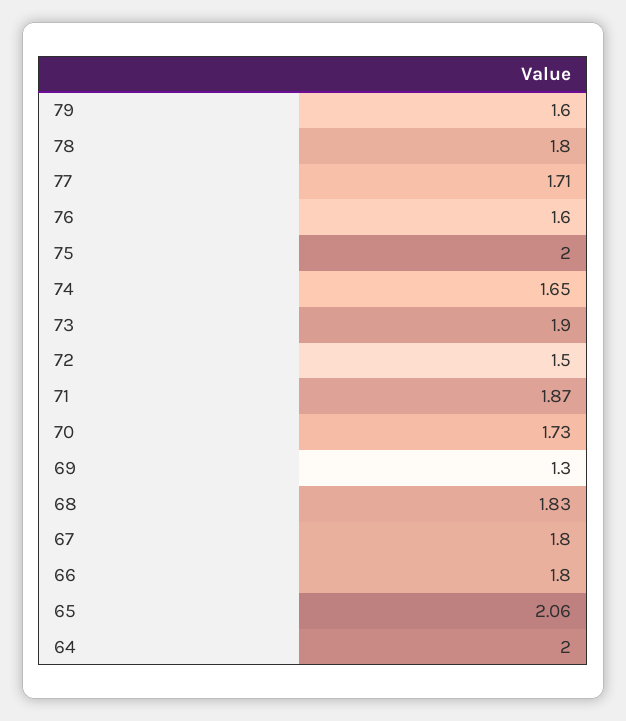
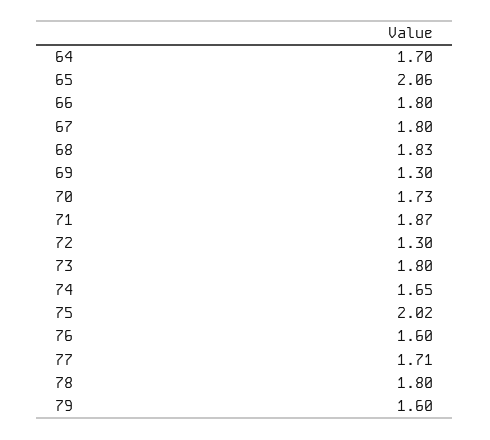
  {
    "79": 1.6,
    "78": 1.8,
    "77": 1.71,
    "76": 1.6,
-   "75": 2,
+   "75": 2.02,
    "74": 1.65,
-   "73": 1.9,
+   "73": 1.8,
-   "72": 1.5,
+   "72": 1.3,
    "71": 1.87,
    "70": 1.73,
    "69": 1.3,
    "68": 1.83,
    "67": 1.8,
    "66": 1.8,
    "65": 2.06,
-   "64": 2
+   "64": 1.7
  }

